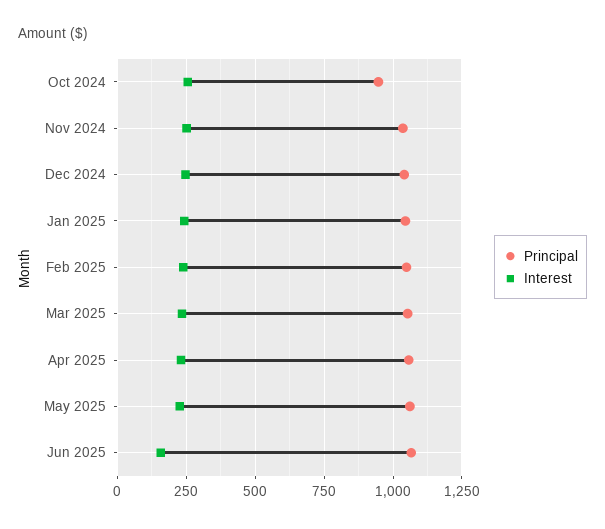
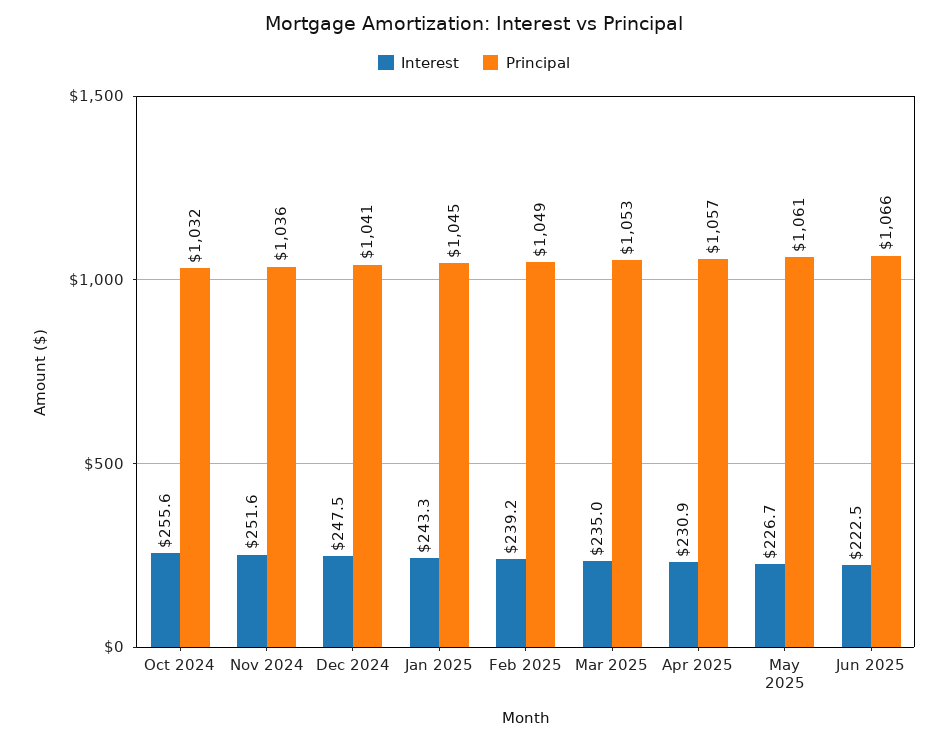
  {
    "Principal": {
-     "Oct 2024": 950,
+     "Oct 2024": 1032,
      "Nov 2024": 1036,
      "Dec 2024": 1041,
      "Jan 2025": 1045,
      "Feb 2025": 1049,
      "Mar 2025": 1053,
      "Apr 2025": 1057,
      "May 2025": 1061,
      "Jun 2025": 1066
    },
    "Interest": {
      "Oct 2024": 255.6,
      "Nov 2024": 251.6,
      "Dec 2024": 247.5,
      "Jan 2025": 243.3,
      "Feb 2025": 239.2,
      "Mar 2025": 235,
      "Apr 2025": 230.9,
      "May 2025": 226.7,
-     "Jun 2025": 150
+     "Jun 2025": 222.5
    }
  }

